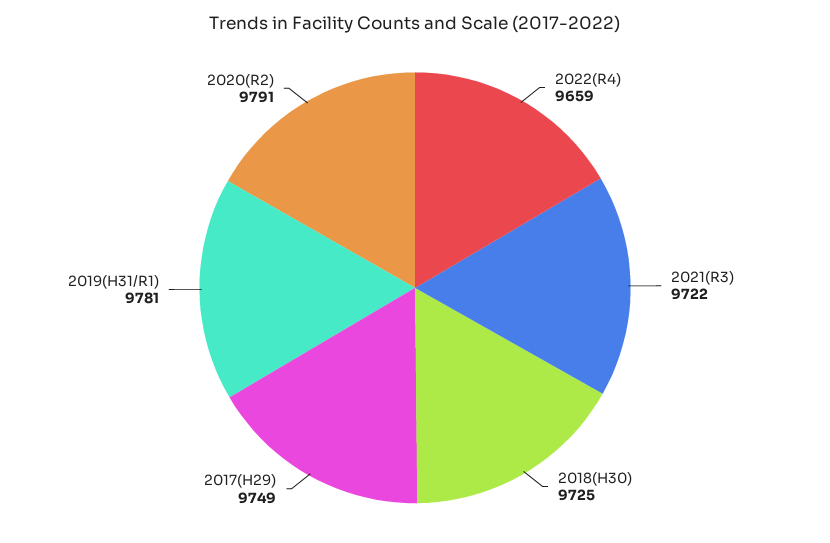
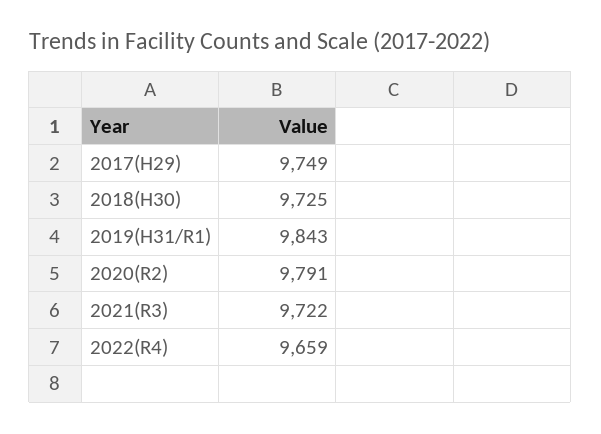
  {
    "2022(R4)": 9659,
    "2021(R3)": 9722,
    "2018(H30)": 9725,
    "2017(H29)": 9749,
-   "2019(H31/R1)": 9781,
+   "2019(H31/R1)": 9843,
    "2020(R2)": 9791
  }

